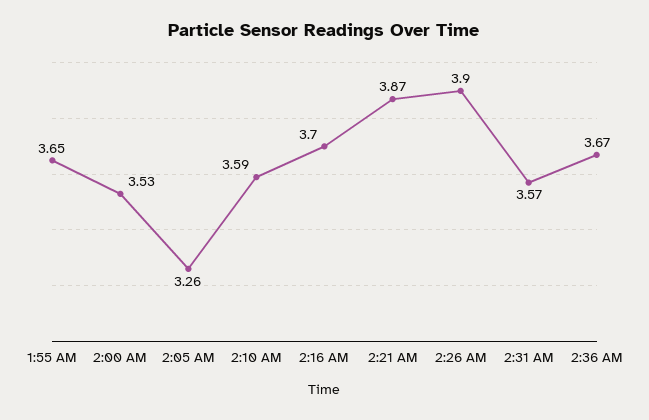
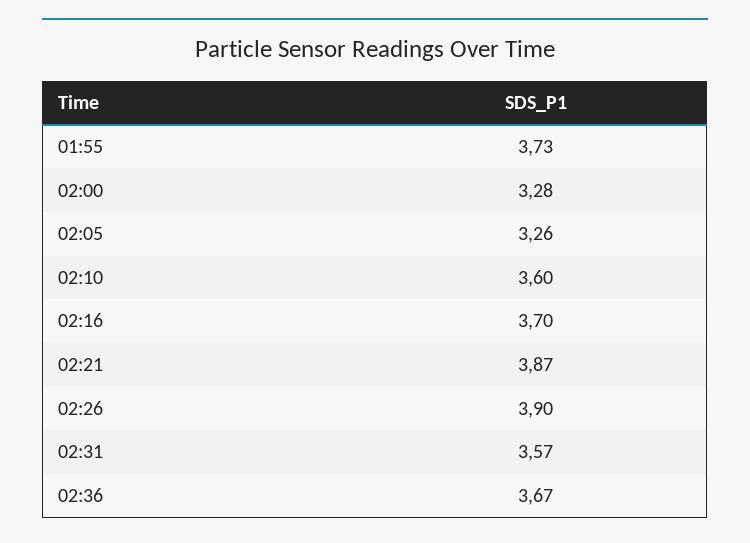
  {
-   "1:55 AM": 3.65,
+   "1:55 AM": 3.73,
-   "2:00 AM": 3.53,
+   "2:00 AM": 3.28,
    "2:05 AM": 3.26,
-   "2:10 AM": 3.59,
+   "2:10 AM": 3.6,
    "2:16 AM": 3.7,
    "2:21 AM": 3.87,
    "2:26 AM": 3.9,
    "2:31 AM": 3.57,
    "2:36 AM": 3.67
  }

